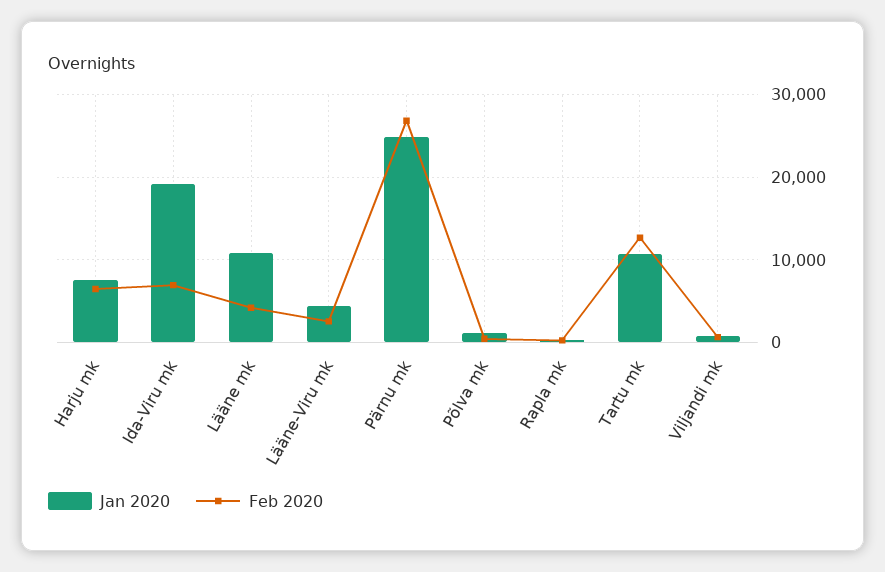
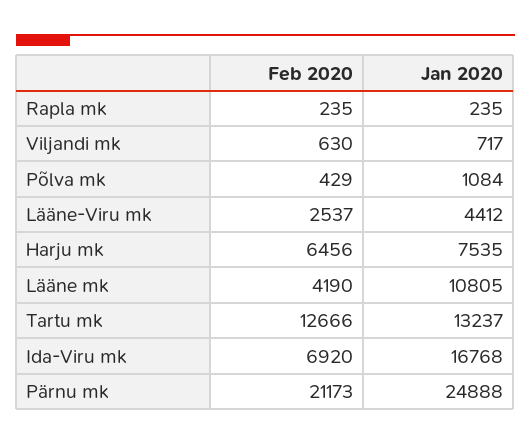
  {
    "Jan 2020": {
      "Harju mk": 7535,
-     "Ida-Viru mk": 19000,
+     "Ida-Viru mk": 16768,
      "Lääne mk": 10805,
      "Lääne-Viru mk": 4412,
      "Pärnu mk": 24888,
      "Põlva mk": 1084,
      "Rapla mk": 235,
-     "Tartu mk": 11000,
+     "Tartu mk": 13237,
      "Viljandi mk": 717
    },
    "Feb 2020": {
      "Harju mk": 6456,
      "Ida-Viru mk": 6920,
      "Lääne mk": 4190,
      "Lääne-Viru mk": 2537,
-     "Pärnu mk": 27000,
+     "Pärnu mk": 21173,
      "Põlva mk": 429,
      "Rapla mk": 235,
      "Tartu mk": 12666,
      "Viljandi mk": 630
    }
  }

